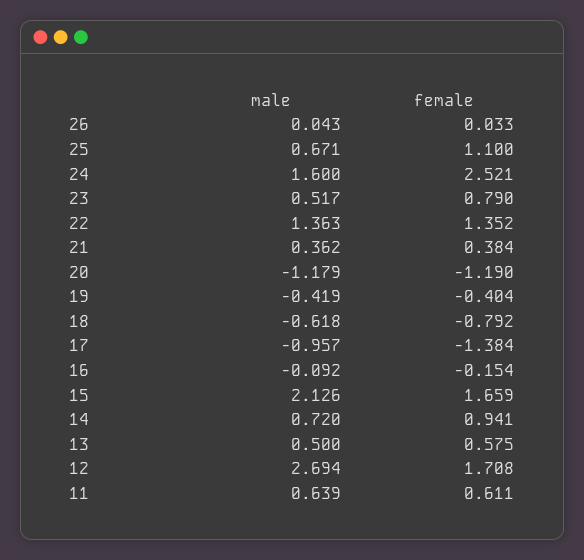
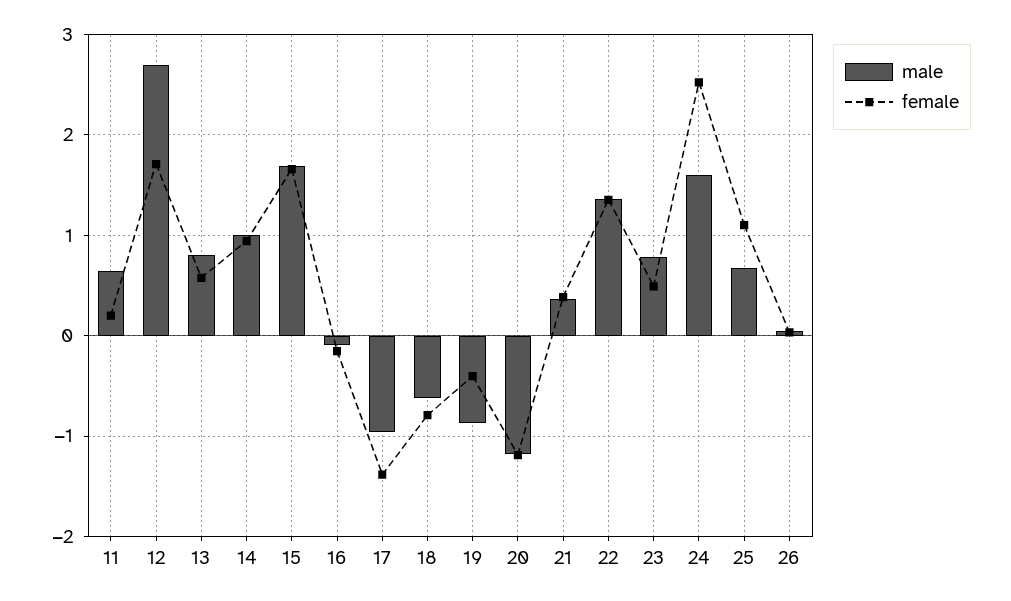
  {
    "male": {
      "26": 0.043,
      "25": 0.671,
      "24": 1.6,
-     "23": 0.517,
+     "23": 0.8,
      "22": 1.363,
      "21": 0.362,
      "20": -1.179,
-     "19": -0.419,
+     "19": -0.9,
      "18": -0.618,
      "17": -0.957,
      "16": -0.092,
-     "15": 2.126,
+     "15": 1.7,
-     "14": 0.72,
+     "14": 1,
-     "13": 0.5,
+     "13": 0.8,
      "12": 2.694,
      "11": 0.639
    },
    "female": {
      "26": 0.033,
      "25": 1.1,
      "24": 2.521,
-     "23": 0.79,
+     "23": 0.5,
      "22": 1.352,
      "21": 0.384,
      "20": -1.19,
      "19": -0.404,
      "18": -0.792,
      "17": -1.384,
      "16": -0.154,
      "15": 1.659,
      "14": 0.941,
      "13": 0.575,
      "12": 1.708,
-     "11": 0.611
+     "11": 0.2
    }
  }

